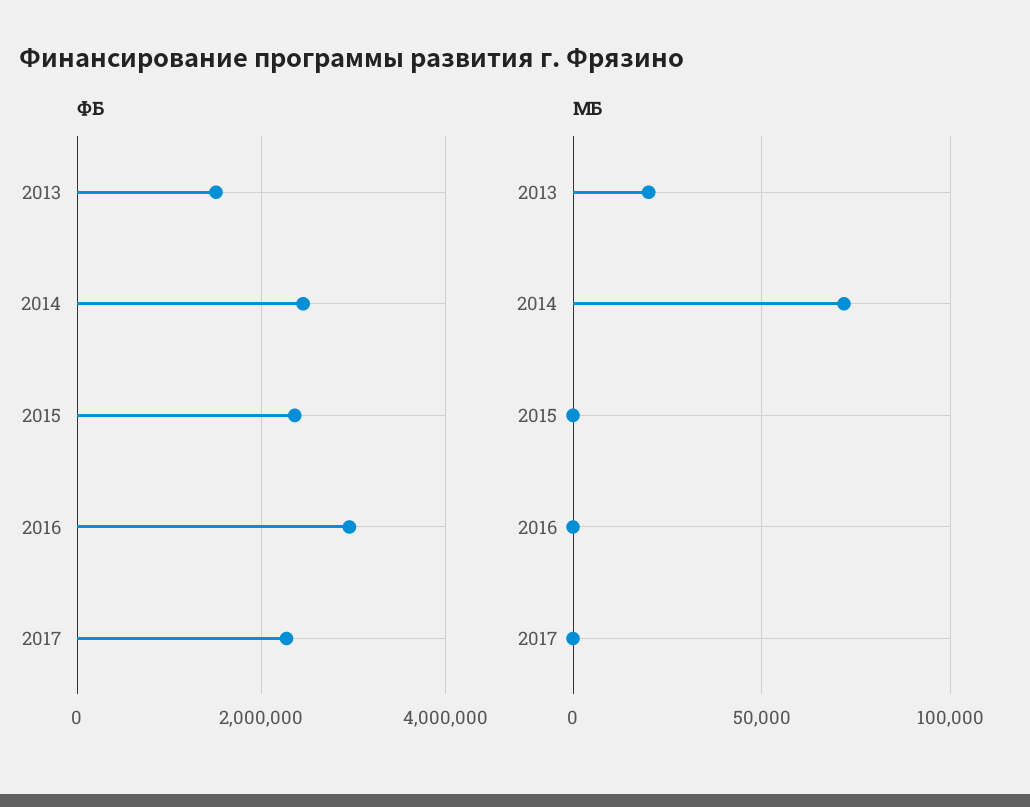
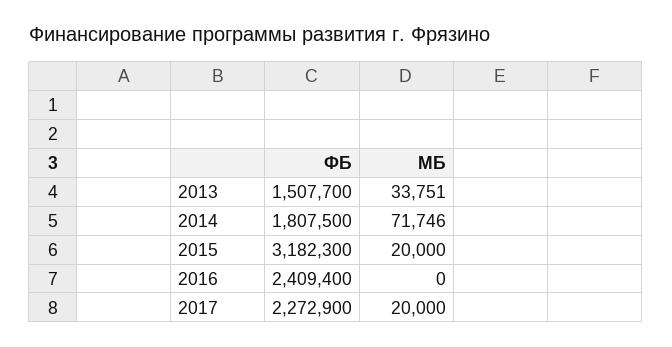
  {
    "ФБ": {
      "2013": 1507700,
-     "2014": 2400000,
+     "2014": 1807500,
-     "2015": 2400000,
+     "2015": 3182300,
-     "2016": 3000000,
+     "2016": 2409400,
      "2017": 2272900
    },
    "МБ": {
-     "2013": 20000,
+     "2013": 33751,
      "2014": 71746,
-     "2015": 0,
+     "2015": 20000,
      "2016": 0,
-     "2017": 0
+     "2017": 20000
    }
  }

